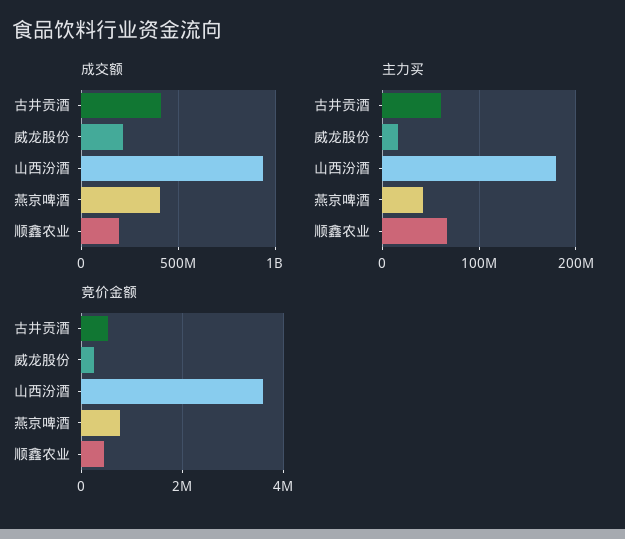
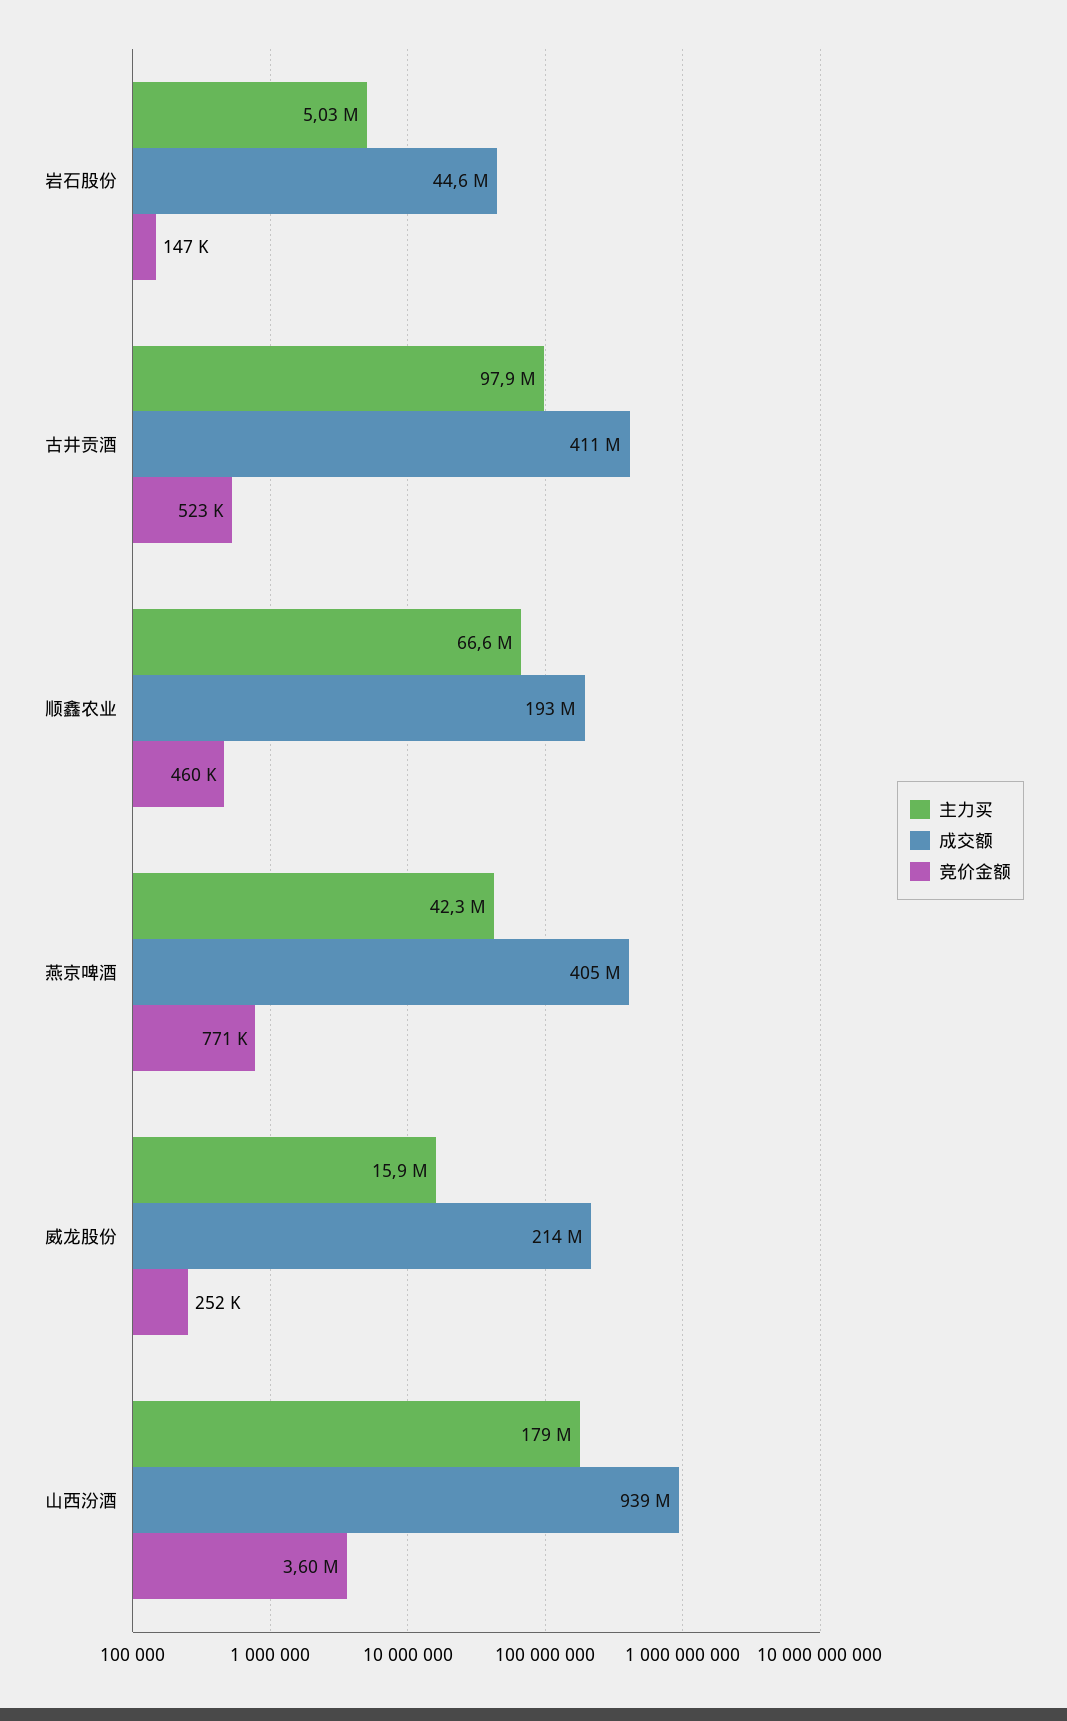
  {
    "成交额": {
      "古井贡酒": 411000000,
      "威龙股份": 214000000,
      "山西汾酒": 939000000,
      "燕京啤酒": 405000000,
-     "顺鑫农业": 193000000
+     "顺鑫农业": 193000000,
+     "岩石股份": 44600000
    },
    "主力买": {
-     "古井贡酒": 60000000,
+     "古井贡酒": 97900000,
      "威龙股份": 15900000,
      "山西汾酒": 179000000,
      "燕京啤酒": 42300000,
-     "顺鑫农业": 66600000
+     "顺鑫农业": 66600000,
+     "岩石股份": 5030000
    },
    "竞价金额": {
      "古井贡酒": 523000,
      "威龙股份": 252000,
      "山西汾酒": 3600000,
      "燕京啤酒": 771000,
-     "顺鑫农业": 460000
+     "顺鑫农业": 460000,
+     "岩石股份": 147000
    }
  }

